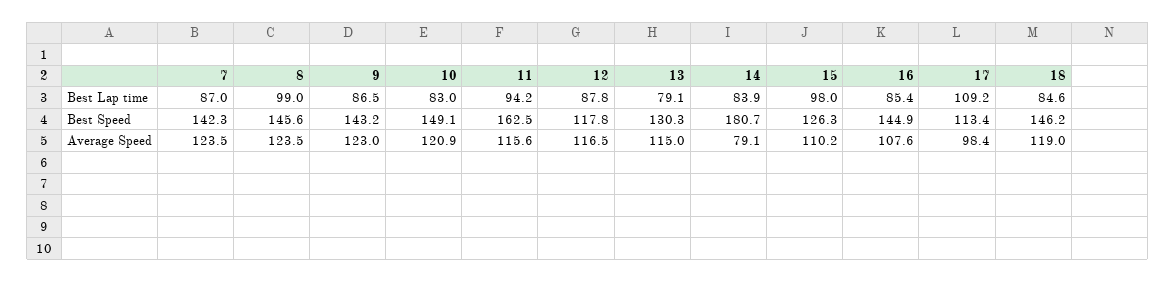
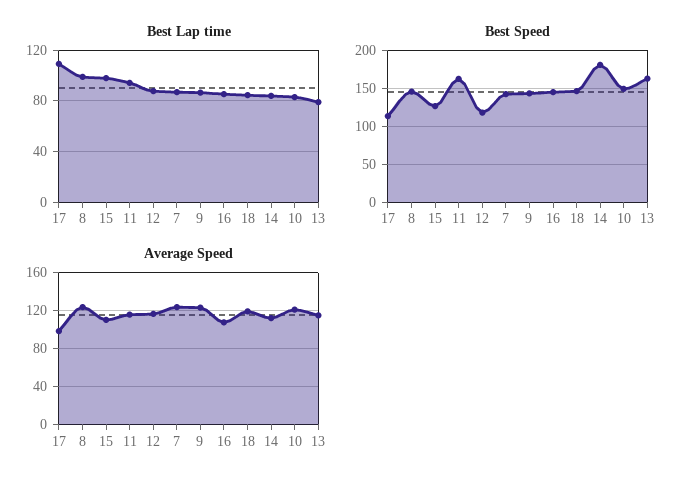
  {
    "Best Lap time": {
      "7": 87,
      "8": 99,
      "9": 86.5,
      "10": 83,
      "11": 94.2,
      "12": 87.8,
      "13": 79.1,
      "14": 83.9,
      "15": 98,
      "16": 85.4,
      "17": 109.2,
      "18": 84.6
    },
    "Best Speed": {
      "7": 142.3,
      "8": 145.6,
      "9": 143.2,
      "10": 149.1,
      "11": 162.5,
      "12": 117.8,
-     "13": 130.3,
+     "13": 160,
      "14": 180.7,
      "15": 126.3,
      "16": 144.9,
      "17": 113.4,
      "18": 146.2
    },
    "Average Speed": {
      "7": 123.5,
      "8": 123.5,
      "9": 123,
      "10": 120.9,
      "11": 115.6,
      "12": 116.5,
      "13": 115,
-     "14": 79.1,
+     "14": 110,
      "15": 110.2,
      "16": 107.6,
      "17": 98.4,
      "18": 119
    }
  }

